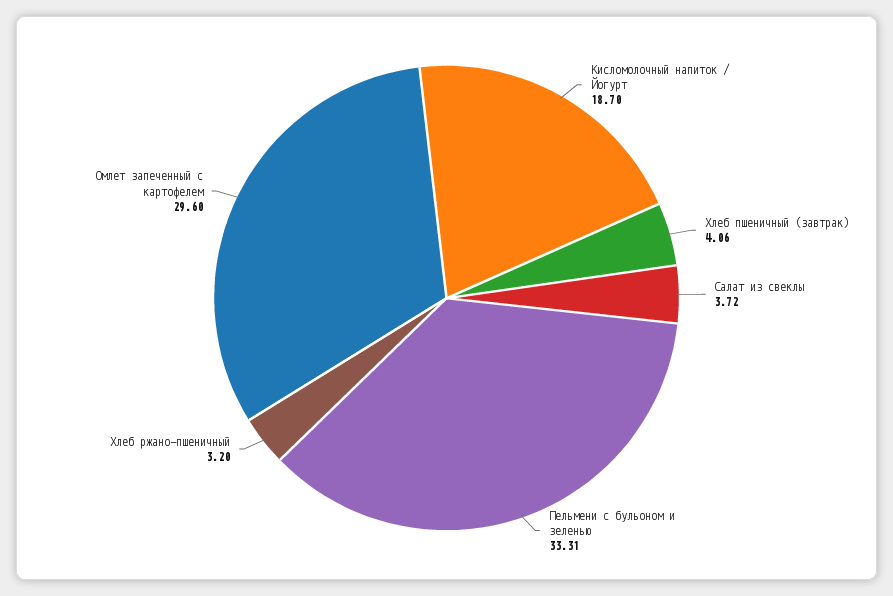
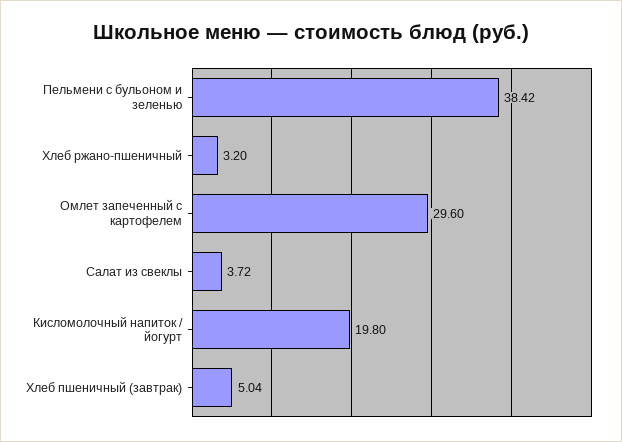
  {
-   "Кисломолочный напиток / Йогурт": 18.7,
+   "Кисломолочный напиток / Йогурт": 19.8,
-   "Хлеб пшеничный (завтрак)": 4.06,
+   "Хлеб пшеничный (завтрак)": 5.04,
    "Салат из свеклы": 3.72,
-   "Пельмени с бульоном и зеленью": 33.31,
+   "Пельмени с бульоном и зеленью": 38.42,
    "Хлеб ржано-пшеничный": 3.2,
    "Омлет запеченный с картофелем": 29.6
  }

